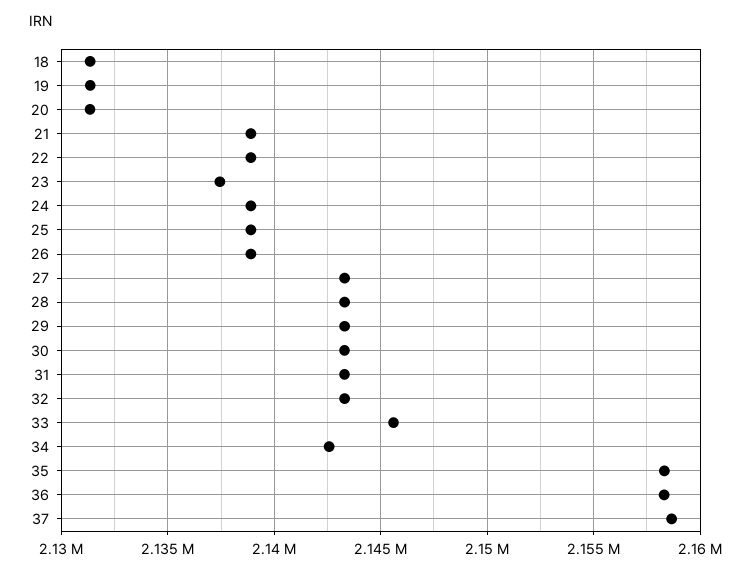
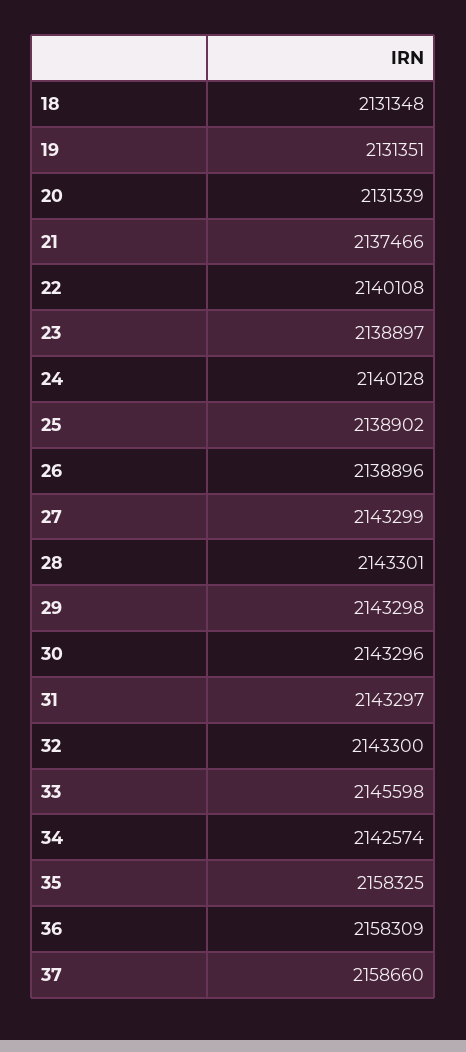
  {
    "18": 2131348,
    "19": 2131351,
    "20": 2131339,
-   "21": 2139000,
+   "21": 2137466,
-   "22": 2139000,
+   "22": 2140108,
-   "23": 2137500,
+   "23": 2138897,
-   "24": 2139000,
+   "24": 2140128,
    "25": 2138902,
    "26": 2138896,
    "27": 2143299,
    "28": 2143301,
    "29": 2143298,
    "30": 2143296,
    "31": 2143297,
    "32": 2143300,
    "33": 2145598,
    "34": 2142574,
    "35": 2158325,
    "36": 2158309,
    "37": 2158660
  }

